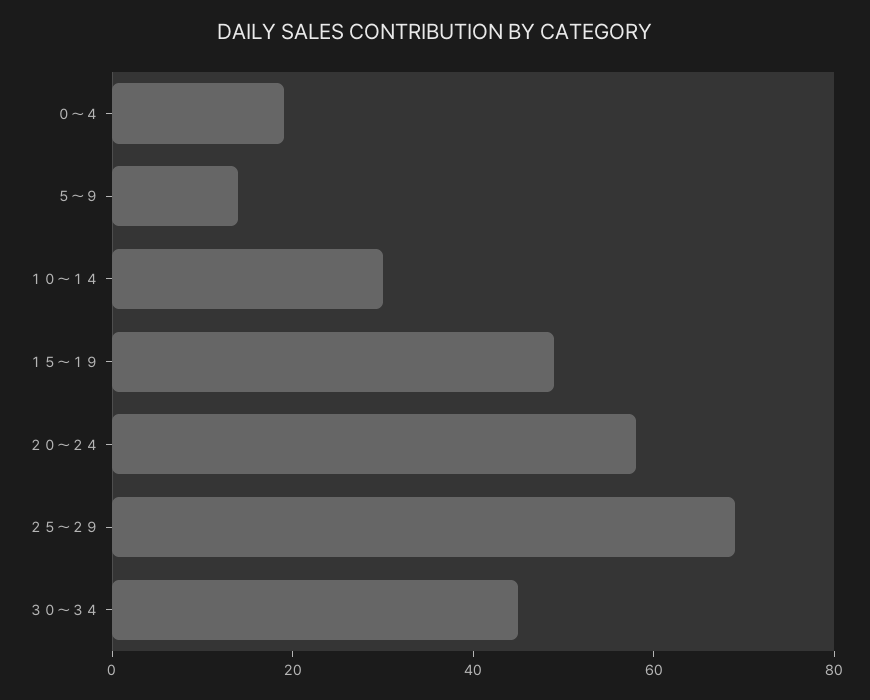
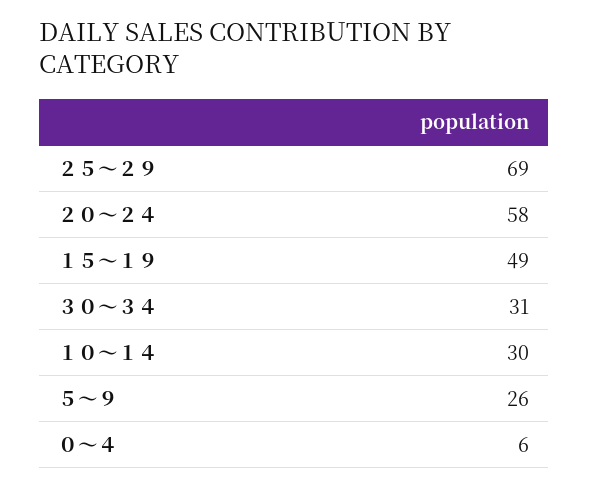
  {
-   "０～４": 20,
+   "０～４": 6,
-   "５～９": 15,
+   "５～９": 26,
    "１０～１４": 30,
    "１５～１９": 49,
    "２０～２４": 58,
    "２５～２９": 69,
-   "３０～３４": 45
+   "３０～３４": 31
  }

